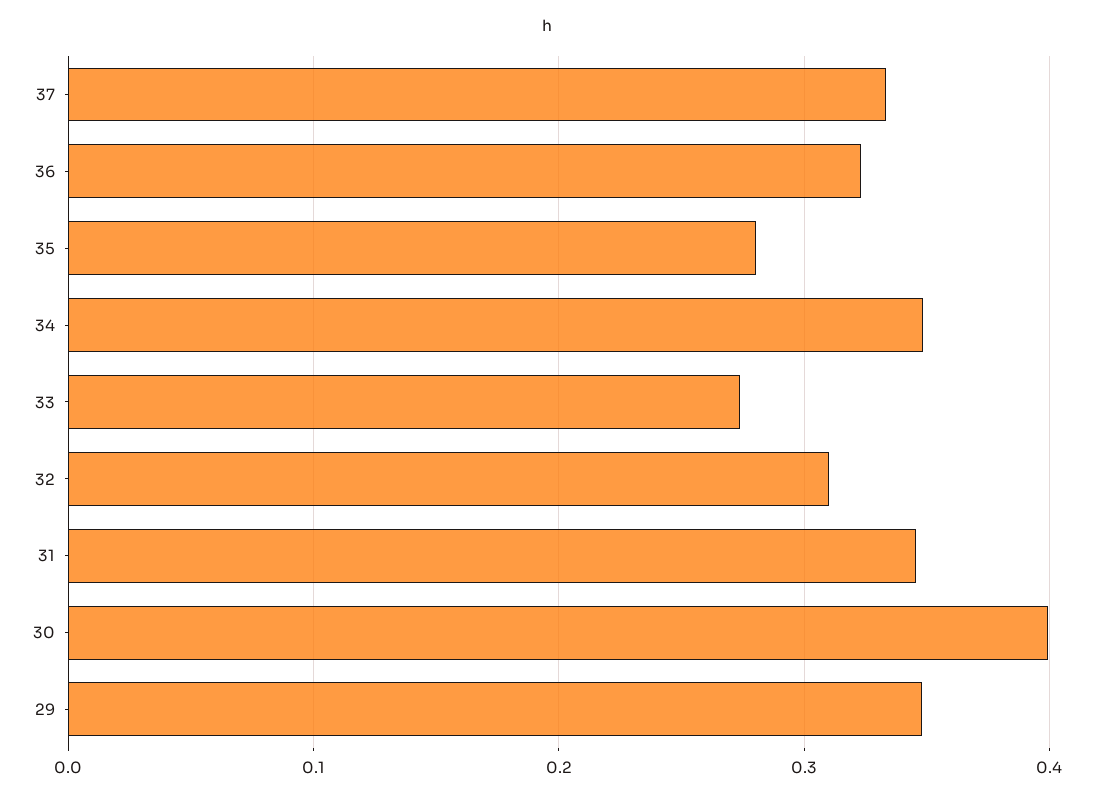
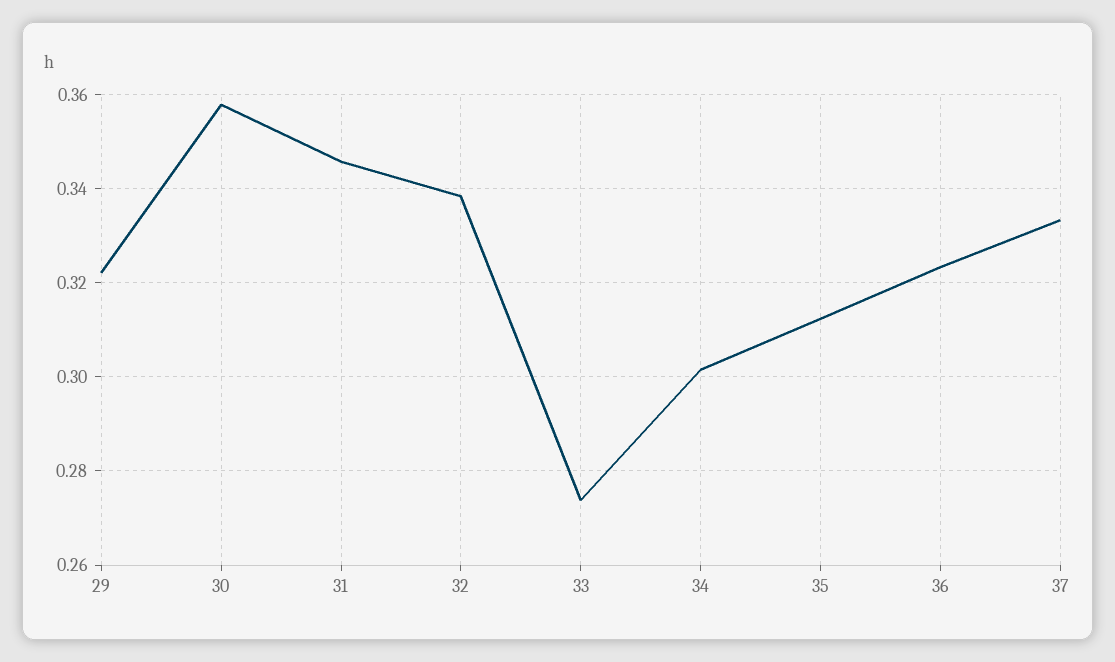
  {
    "37": 0.334,
    "36": 0.324,
-   "35": 0.28,
+   "35": 0.312,
-   "34": 0.35,
+   "34": 0.302,
    "33": 0.274,
-   "32": 0.31,
+   "32": 0.338,
    "31": 0.346,
-   "30": 0.4,
+   "30": 0.358,
-   "29": 0.35
+   "29": 0.322
  }

